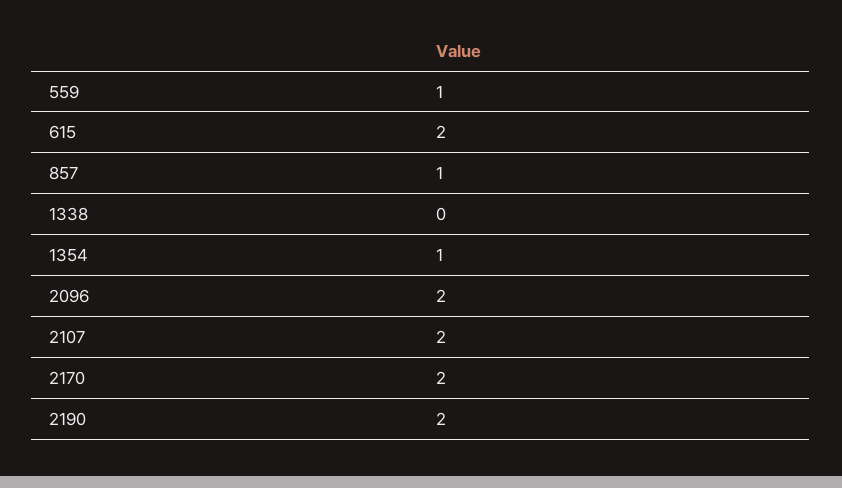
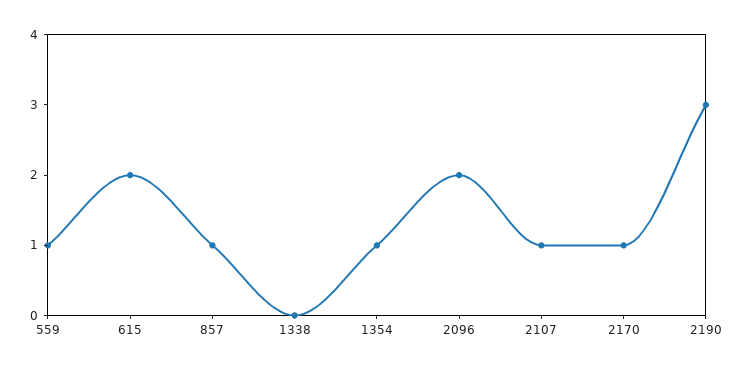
  {
    "559": 1,
    "615": 2,
    "857": 1,
    "1338": 0,
    "1354": 1,
    "2096": 2,
-   "2107": 2,
+   "2107": 1,
-   "2170": 2,
+   "2170": 1,
-   "2190": 2
+   "2190": 3
  }

